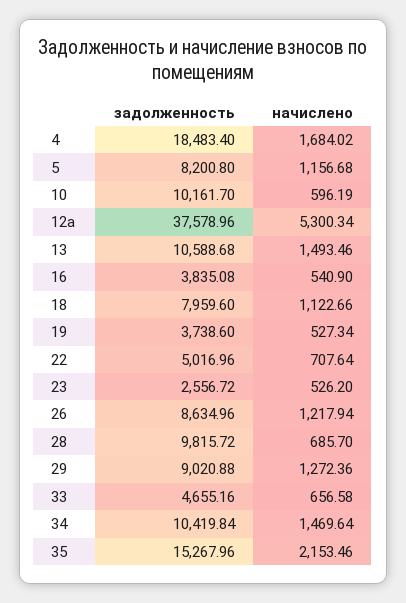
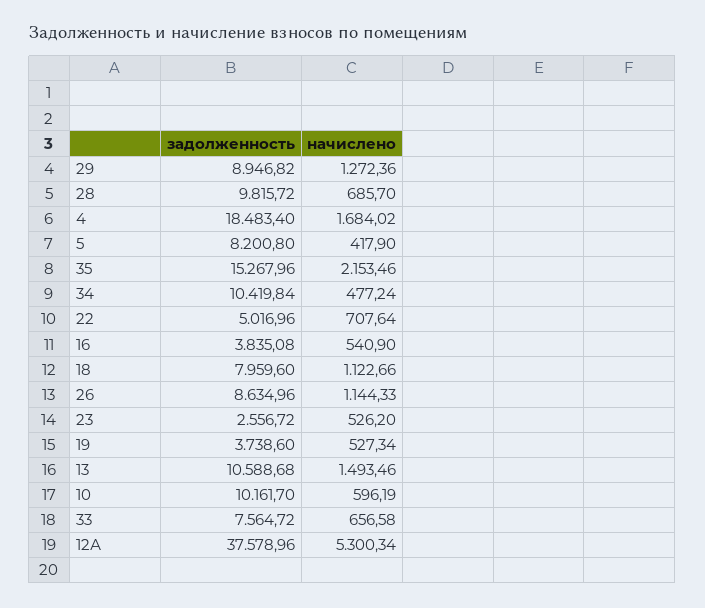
  {
    "задолженность": {
      "4": 18483.4,
      "5": 8200.8,
      "10": 10161.7,
      "12а": 37578.96,
      "13": 10588.68,
      "16": 3835.08,
      "18": 7959.6,
      "19": 3738.6,
      "22": 5016.96,
      "23": 2556.72,
      "26": 8634.96,
      "28": 9815.72,
-     "29": 9020.88,
+     "29": 8946.82,
-     "33": 4655.16,
+     "33": 7564.72,
      "34": 10419.84,
      "35": 15267.96
    },
    "начислено": {
      "4": 1684.02,
-     "5": 1156.68,
+     "5": 417.9,
      "10": 596.19,
      "12а": 5300.34,
      "13": 1493.46,
      "16": 540.9,
      "18": 1122.66,
      "19": 527.34,
      "22": 707.64,
      "23": 526.2,
-     "26": 1217.94,
+     "26": 1144.33,
      "28": 685.7,
      "29": 1272.36,
      "33": 656.58,
-     "34": 1469.64,
+     "34": 477.24,
      "35": 2153.46
    }
  }

